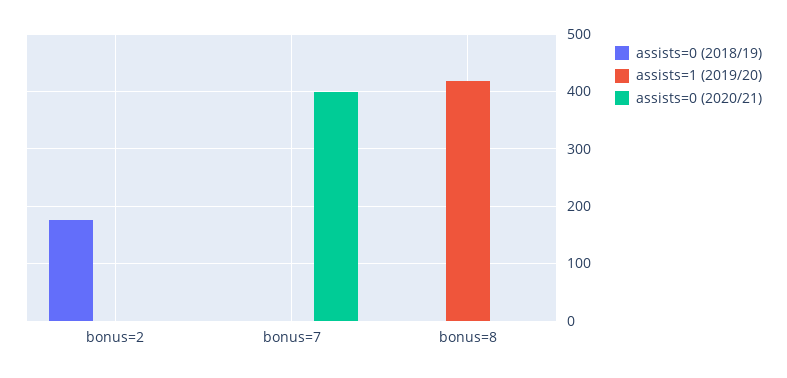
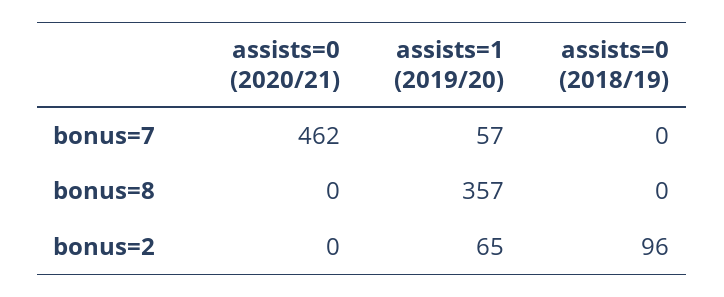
  {
    "assists=0 (2018/19)": {
-     "bonus=2": 180,
+     "bonus=2": 96,
      "bonus=7": 0,
      "bonus=8": 0
    },
    "assists=1 (2019/20)": {
-     "bonus=2": 0,
+     "bonus=2": 65,
-     "bonus=7": 0,
+     "bonus=7": 57,
-     "bonus=8": 420
+     "bonus=8": 357
    },
    "assists=0 (2020/21)": {
      "bonus=2": 0,
-     "bonus=7": 400,
+     "bonus=7": 462,
      "bonus=8": 0
    }
  }

